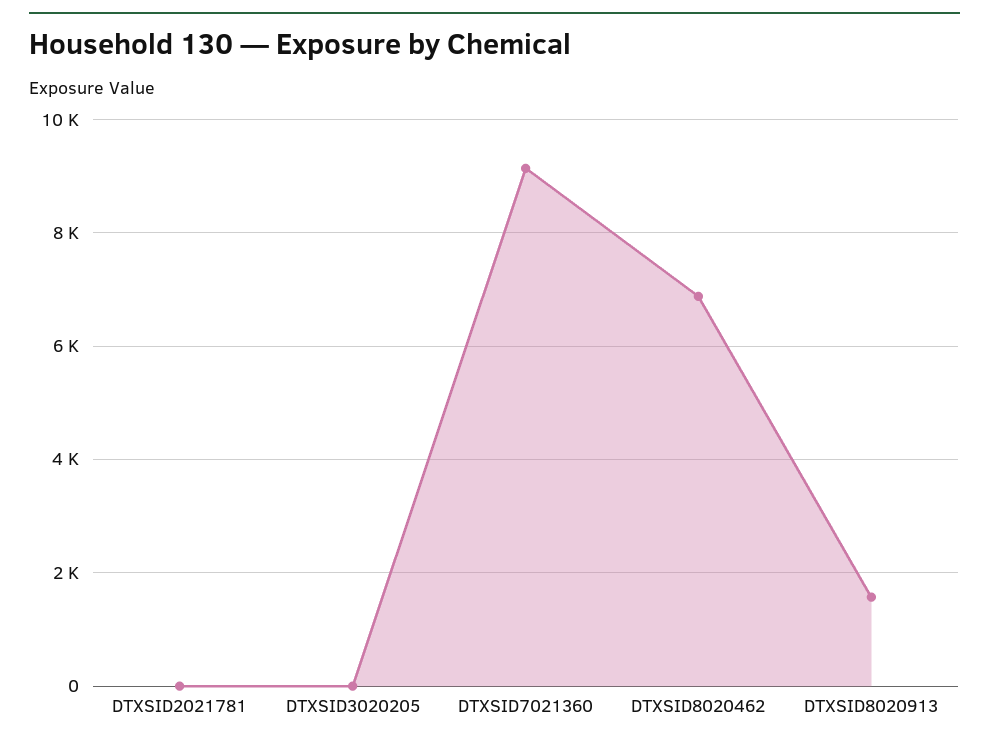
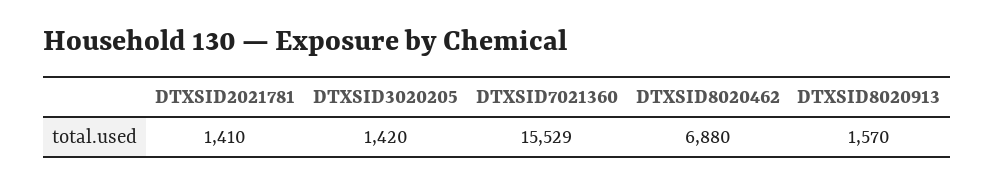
  {
-   "DTXSID2021781": 0,
+   "DTXSID2021781": 1410,
-   "DTXSID3020205": 0,
+   "DTXSID3020205": 1420,
-   "DTXSID7021360": 9200,
+   "DTXSID7021360": 15529,
    "DTXSID8020462": 6880,
    "DTXSID8020913": 1570
  }

